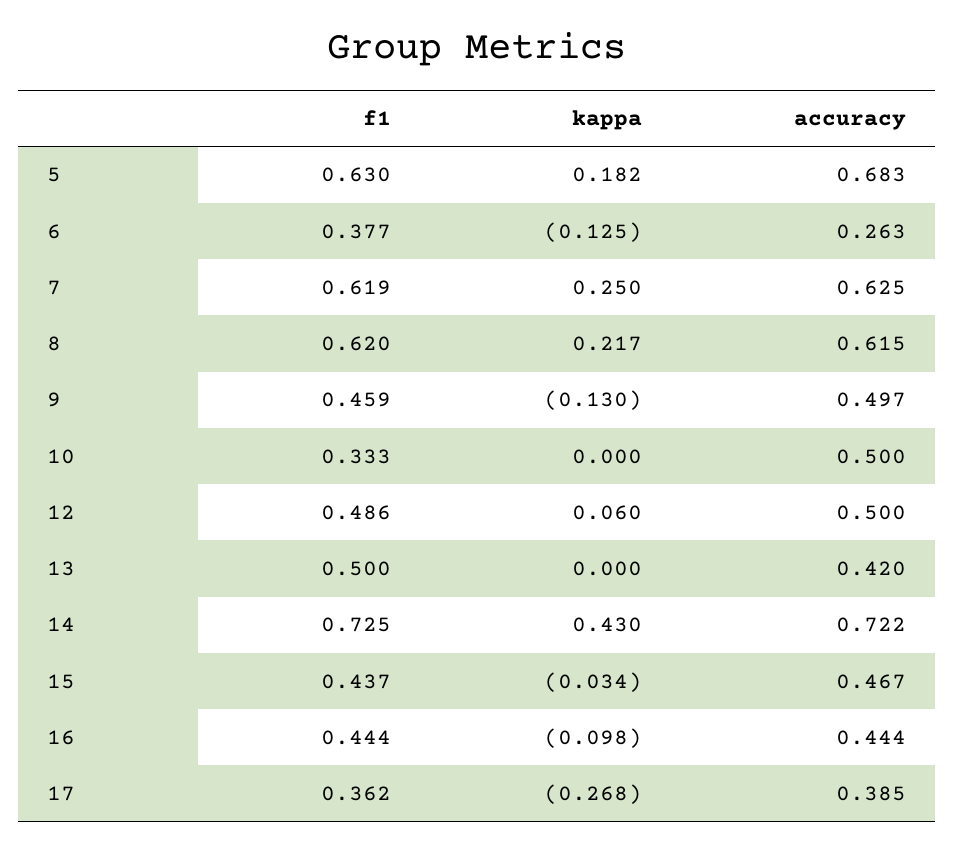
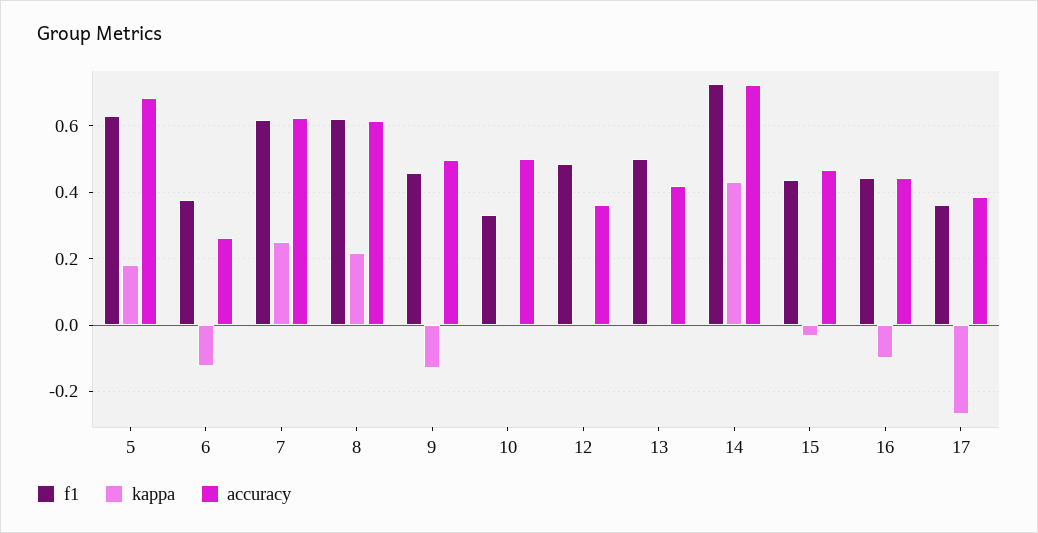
  {
    "f1": {
      "5": 0.63,
      "6": 0.377,
      "7": 0.619,
      "8": 0.62,
      "9": 0.459,
      "10": 0.333,
      "12": 0.486,
      "13": 0.5,
      "14": 0.725,
      "15": 0.437,
      "16": 0.444,
      "17": 0.362
    },
    "kappa": {
      "5": 0.182,
      "6": -0.125,
      "7": 0.25,
      "8": 0.217,
      "9": -0.13,
      "10": 0,
-     "12": 0.06,
+     "12": 0,
      "13": 0,
      "14": 0.43,
      "15": -0.034,
      "16": -0.098,
      "17": -0.268
    },
    "accuracy": {
      "5": 0.683,
      "6": 0.263,
      "7": 0.625,
      "8": 0.615,
      "9": 0.497,
      "10": 0.5,
-     "12": 0.5,
+     "12": 0.36,
      "13": 0.42,
      "14": 0.722,
      "15": 0.467,
      "16": 0.444,
      "17": 0.385
    }
  }

